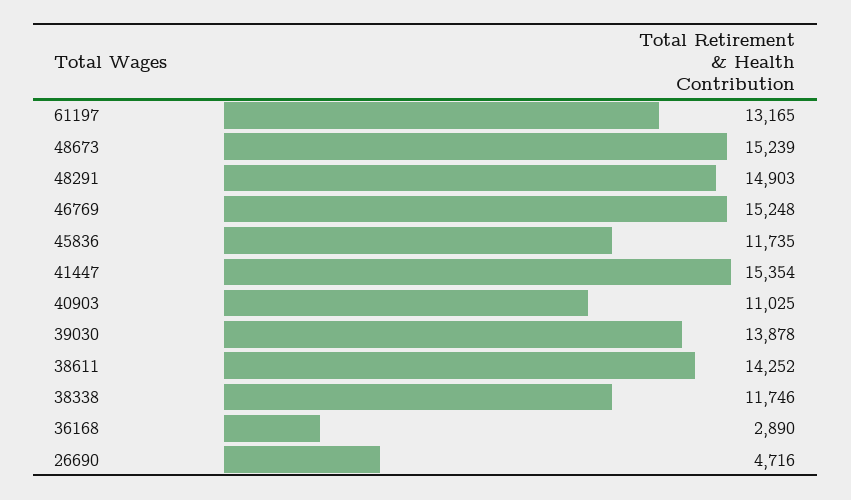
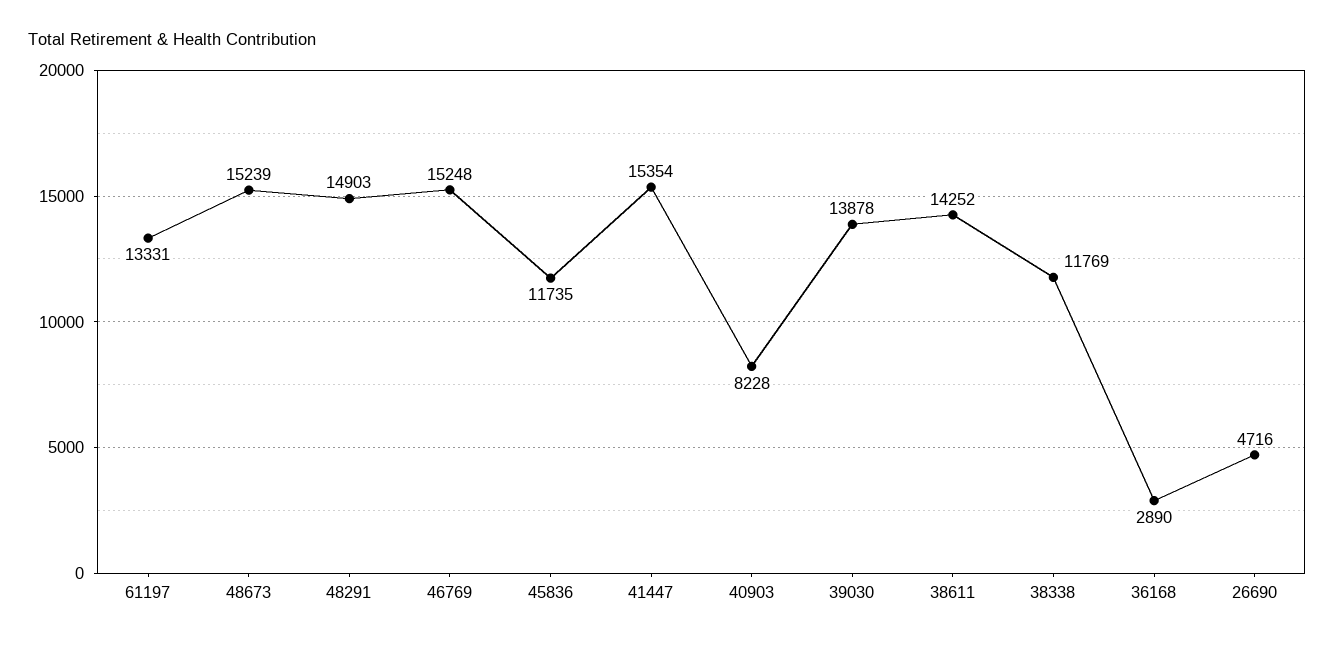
  {
-   "61197": 13165,
+   "61197": 13331,
    "48673": 15239,
    "48291": 14903,
    "46769": 15248,
    "45836": 11735,
    "41447": 15354,
-   "40903": 11025,
+   "40903": 8228,
    "39030": 13878,
    "38611": 14252,
-   "38338": 11746,
+   "38338": 11769,
    "36168": 2890,
    "26690": 4716
  }

